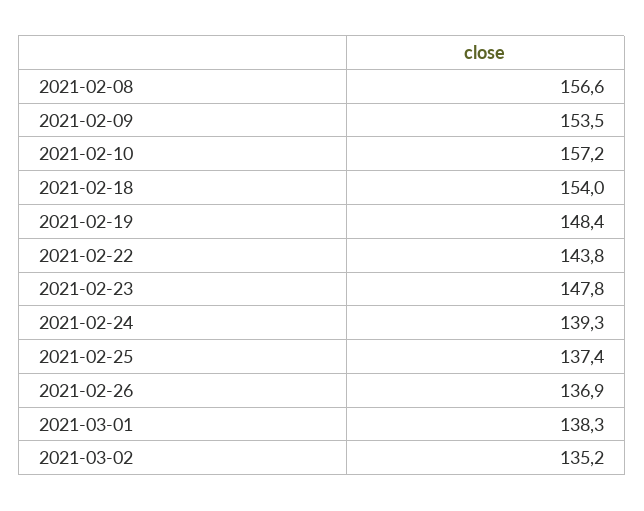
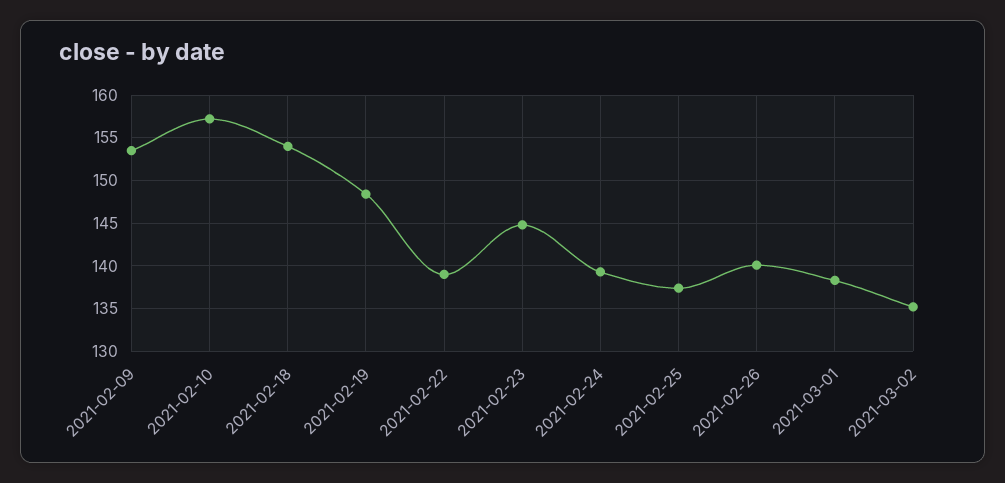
  {
-   "2021-02-08": 156.6,
    "2021-02-09": 153.5,
    "2021-02-10": 157.2,
    "2021-02-18": 154,
    "2021-02-19": 148.4,
-   "2021-02-22": 143.8,
+   "2021-02-22": 139,
-   "2021-02-23": 147.8,
+   "2021-02-23": 145,
    "2021-02-24": 139.3,
    "2021-02-25": 137.4,
-   "2021-02-26": 136.9,
+   "2021-02-26": 140,
    "2021-03-01": 138.3,
    "2021-03-02": 135.2
  }

